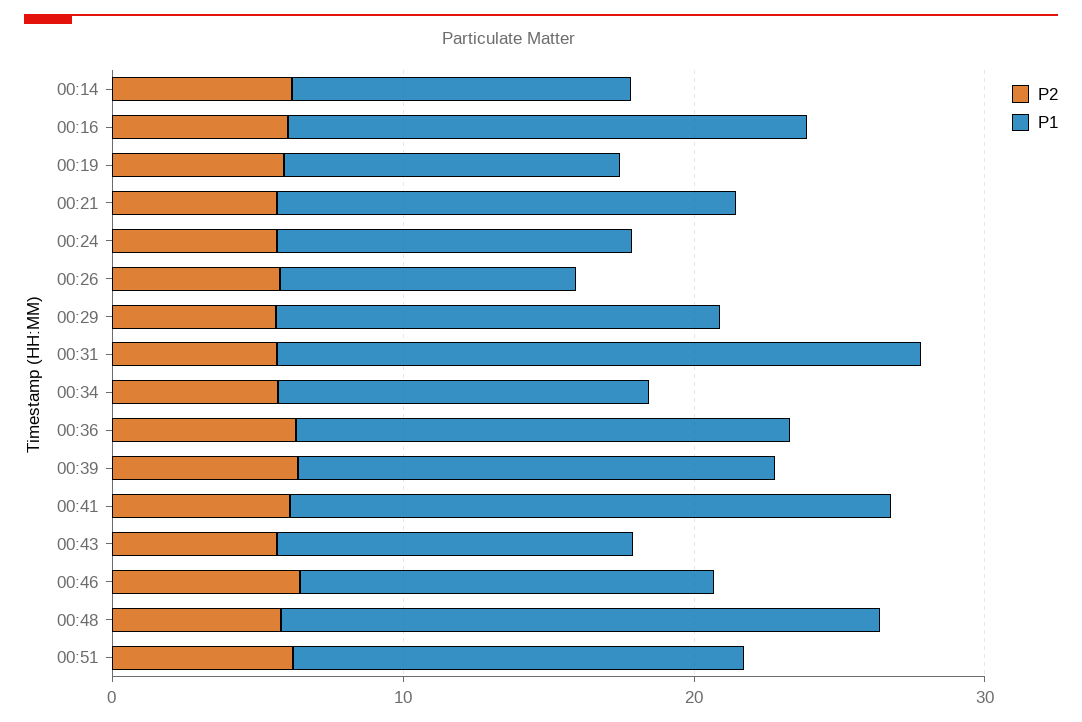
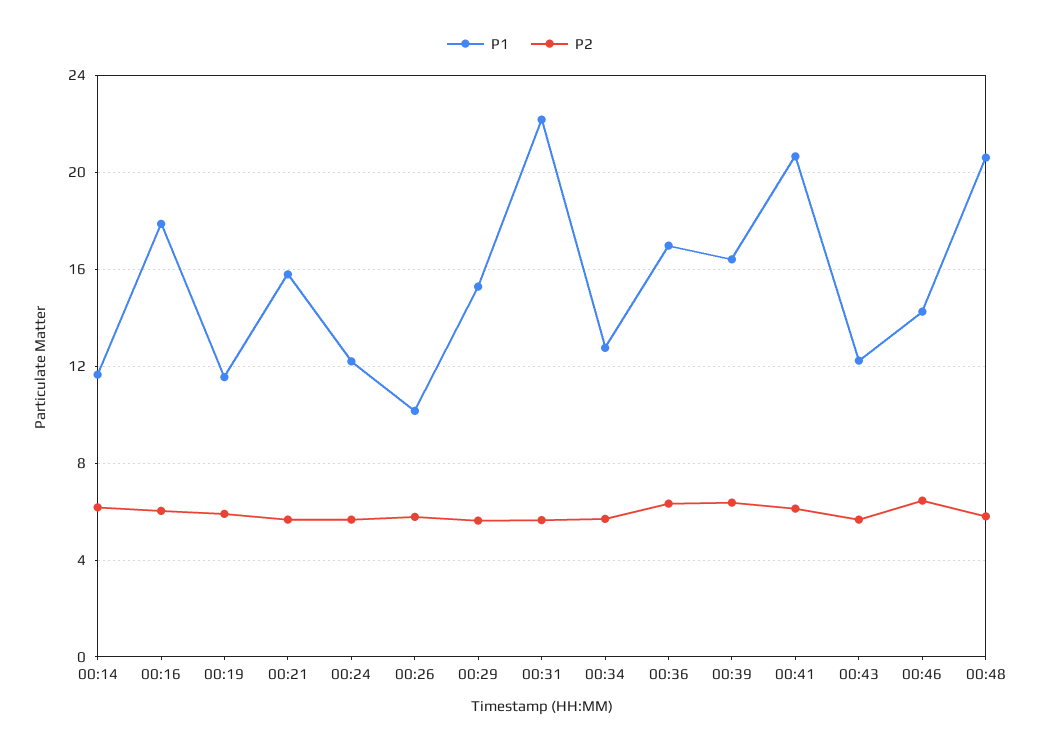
  {
    "P2": {
      "00:14": 6,
      "00:16": 6,
      "00:19": 6,
      "00:21": 5.5,
      "00:24": 5.5,
      "00:26": 6,
      "00:29": 5.5,
      "00:31": 5.5,
      "00:34": 5.5,
      "00:36": 6.5,
      "00:39": 6.5,
      "00:41": 6,
      "00:43": 5.5,
      "00:46": 6.5,
-     "00:48": 6,
+     "00:48": 6
-     "00:51": 6
    },
    "P1": {
      "00:14": 11.5,
      "00:16": 18,
      "00:19": 11.5,
      "00:21": 16,
      "00:24": 12,
      "00:26": 10,
      "00:29": 15.5,
      "00:31": 22,
      "00:34": 13,
      "00:36": 17,
      "00:39": 16.5,
      "00:41": 20.5,
      "00:43": 12,
      "00:46": 14.5,
-     "00:48": 20.5,
+     "00:48": 20.5
-     "00:51": 16
    }
  }

